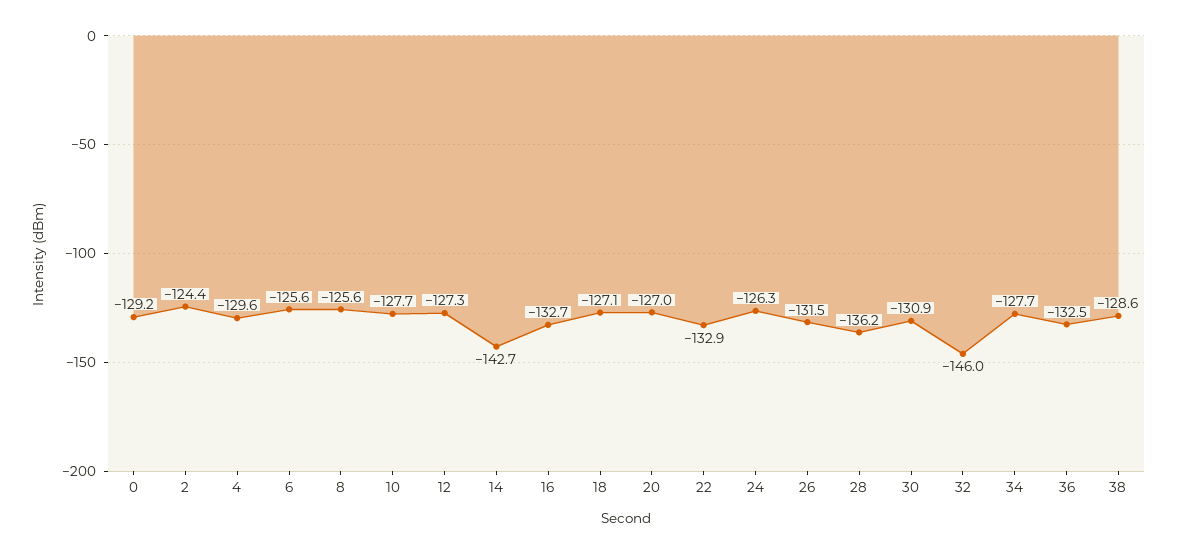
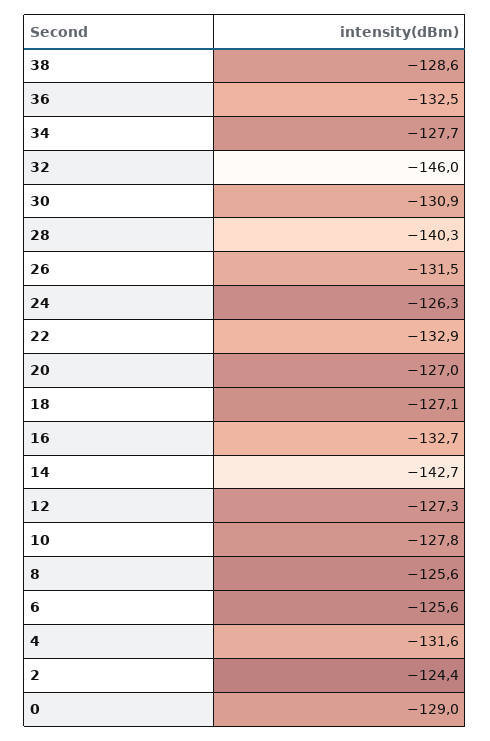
  {
-   "0": -129.2,
+   "0": -129,
    "2": -124.4,
-   "4": -129.6,
+   "4": -131.6,
    "6": -125.6,
    "8": -125.6,
-   "10": -127.7,
+   "10": -127.8,
    "12": -127.3,
    "14": -142.7,
    "16": -132.7,
    "18": -127.1,
    "20": -127,
    "22": -132.9,
    "24": -126.3,
    "26": -131.5,
-   "28": -136.2,
+   "28": -140.3,
    "30": -130.9,
    "32": -146,
    "34": -127.7,
    "36": -132.5,
    "38": -128.6
  }

